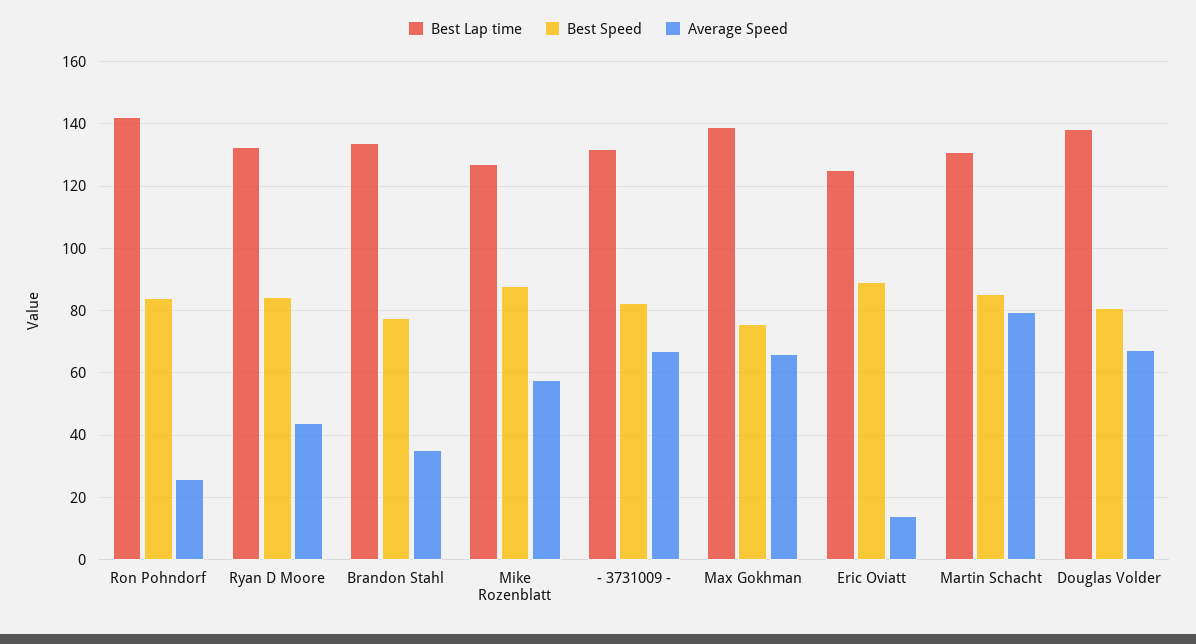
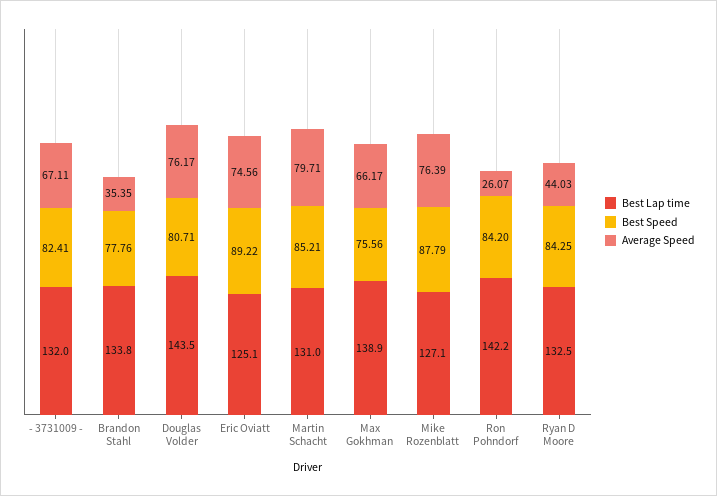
  {
    "Best Lap time": {
      "Ron Pohndorf": 142.2,
      "Ryan D Moore": 132.5,
      "Brandon Stahl": 133.8,
      "Mike Rozenblatt": 127.1,
      "- 3731009 -": 132,
      "Max Gokhman": 138.9,
      "Eric Oviatt": 125.1,
      "Martin Schacht": 131,
-     "Douglas Volder": 138
+     "Douglas Volder": 143.5
    },
    "Best Speed": {
      "Ron Pohndorf": 84.2,
      "Ryan D Moore": 84.25,
      "Brandon Stahl": 77.76,
      "Mike Rozenblatt": 87.79,
      "- 3731009 -": 82.41,
      "Max Gokhman": 75.56,
      "Eric Oviatt": 89.22,
      "Martin Schacht": 85.21,
      "Douglas Volder": 80.71
    },
    "Average Speed": {
      "Ron Pohndorf": 26.07,
      "Ryan D Moore": 44.03,
      "Brandon Stahl": 35.35,
-     "Mike Rozenblatt": 58,
+     "Mike Rozenblatt": 76.39,
      "- 3731009 -": 67.11,
      "Max Gokhman": 66.17,
-     "Eric Oviatt": 14,
+     "Eric Oviatt": 74.56,
      "Martin Schacht": 79.71,
-     "Douglas Volder": 68
+     "Douglas Volder": 76.17
    }
  }

